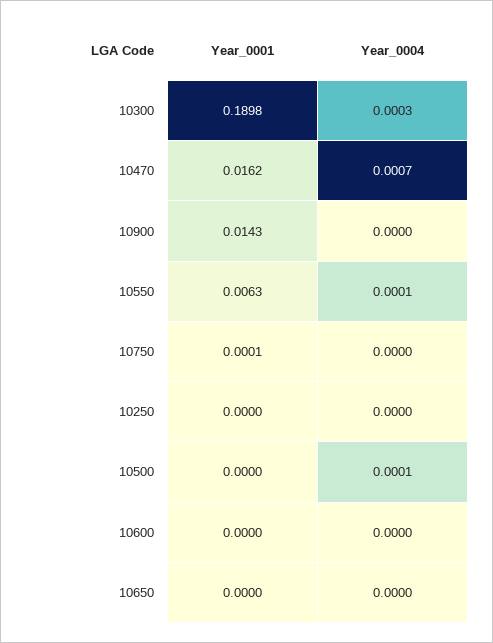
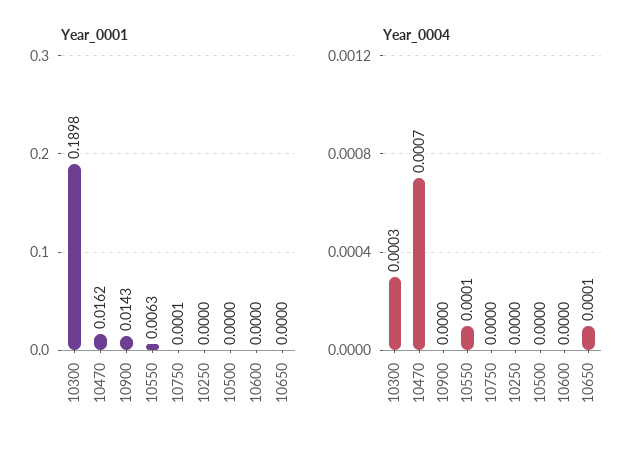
  {
    "Year_0001": {
      "10300": 0.1898,
      "10470": 0.0162,
      "10900": 0.0143,
      "10550": 0.0063,
      "10750": 0.0001,
      "10250": 0,
      "10500": 0,
      "10600": 0,
      "10650": 0
    },
    "Year_0004": {
      "10300": 0.0003,
      "10470": 0.0007,
      "10900": 0,
      "10550": 0.0001,
      "10750": 0,
      "10250": 0,
-     "10500": 0.0001,
+     "10500": 0,
      "10600": 0,
-     "10650": 0
+     "10650": 0.0001
    }
  }

